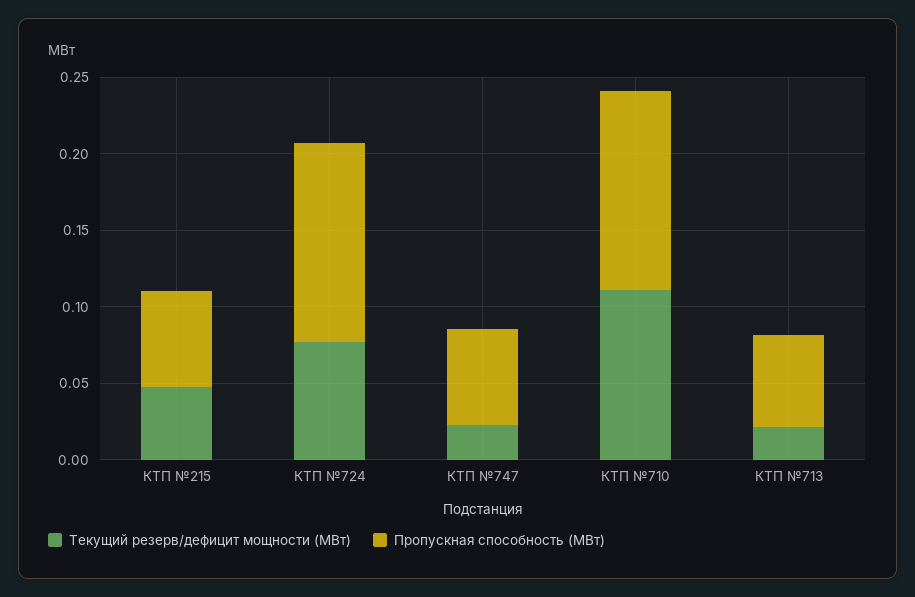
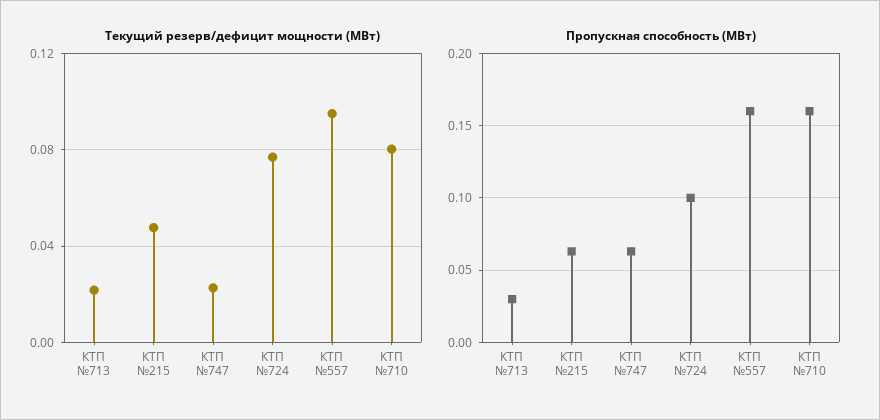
  {
    "Текущий резерв/дефицит мощности (МВт)": {
      "КТП №215": 0.05,
      "КТП №724": 0.075,
      "КТП №747": 0.025,
-     "КТП №710": 0.11,
+     "КТП №710": 0.08,
-     "КТП №713": 0.02
+     "КТП №713": 0.02,
+     "КТП №557": 0.095
    },
    "Пропускная способность (МВт)": {
      "КТП №215": 0.065,
-     "КТП №724": 0.13,
+     "КТП №724": 0.1,
      "КТП №747": 0.065,
-     "КТП №710": 0.13,
+     "КТП №710": 0.16,
-     "КТП №713": 0.06
+     "КТП №713": 0.03,
+     "КТП №557": 0.16
    }
  }

